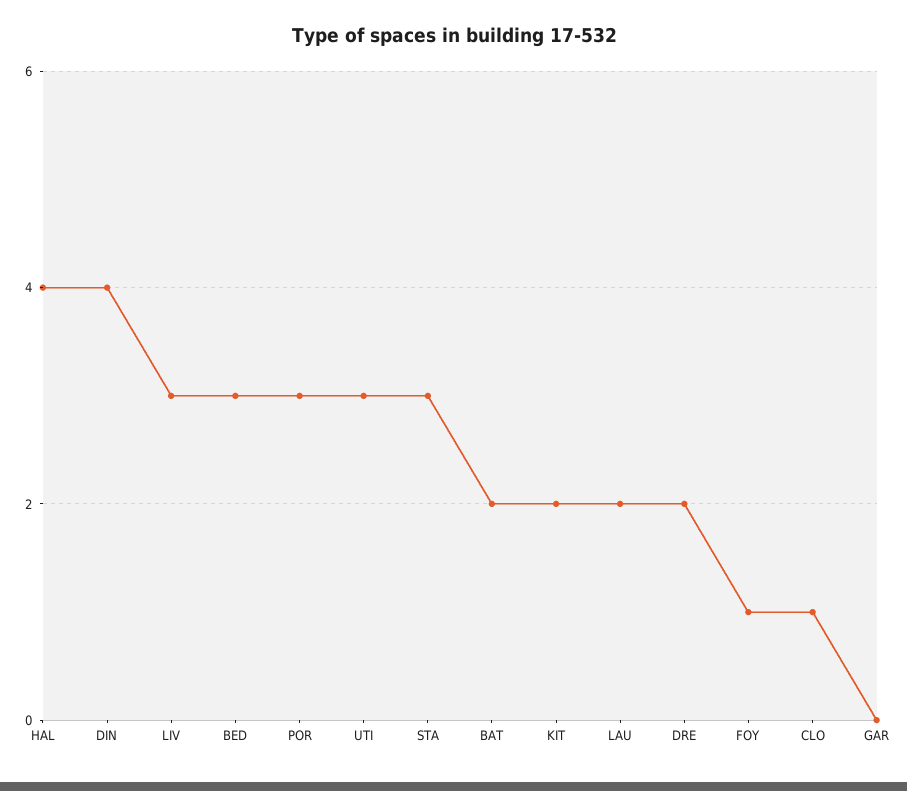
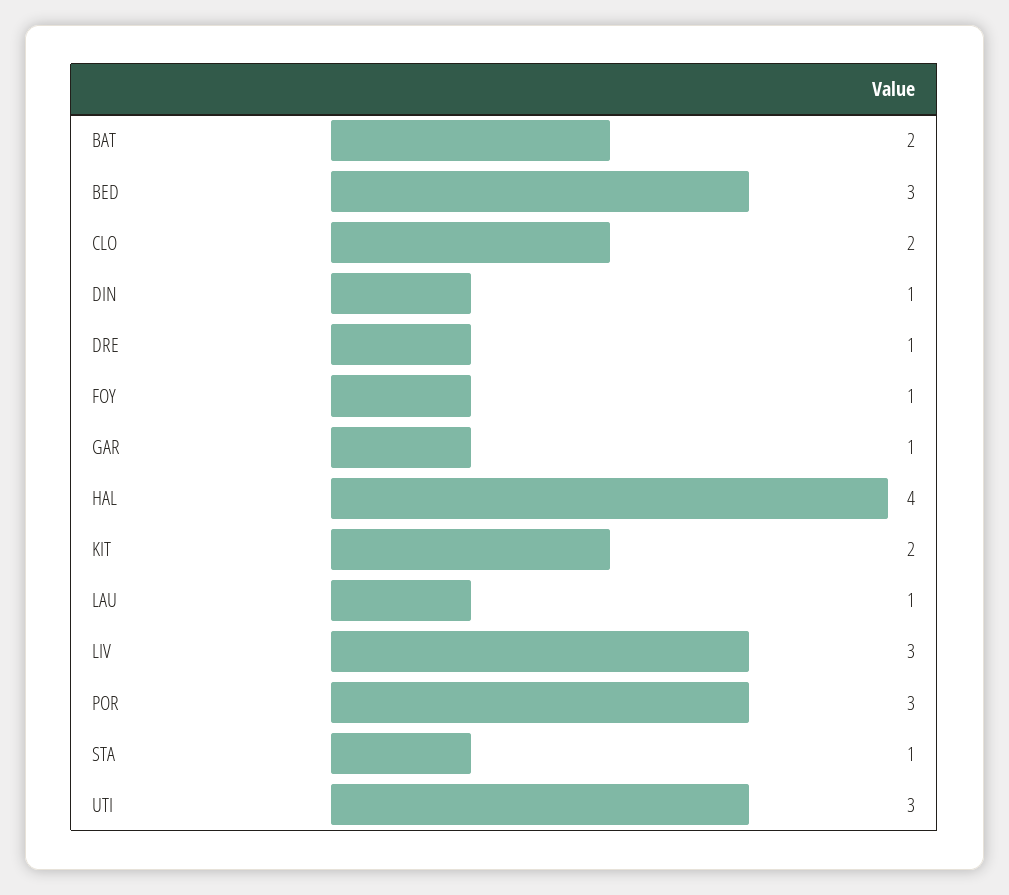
  {
    "HAL": 4,
-   "DIN": 4,
+   "DIN": 1,
    "LIV": 3,
    "BED": 3,
    "POR": 3,
    "UTI": 3,
-   "STA": 3,
+   "STA": 1,
    "BAT": 2,
    "KIT": 2,
-   "LAU": 2,
+   "LAU": 1,
-   "DRE": 2,
+   "DRE": 1,
    "FOY": 1,
-   "CLO": 1,
+   "CLO": 2,
-   "GAR": 0
+   "GAR": 1
  }

